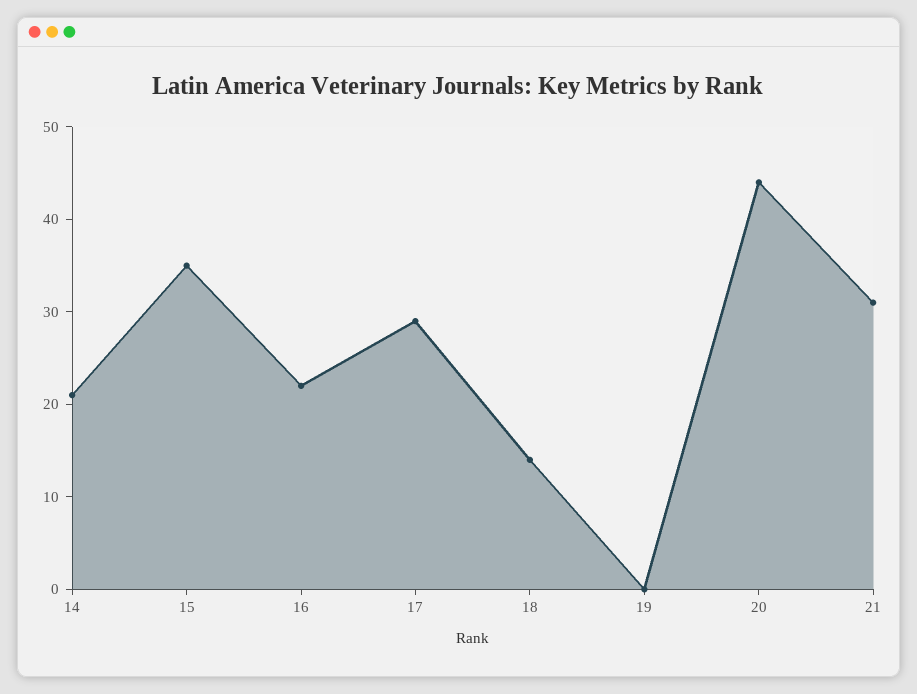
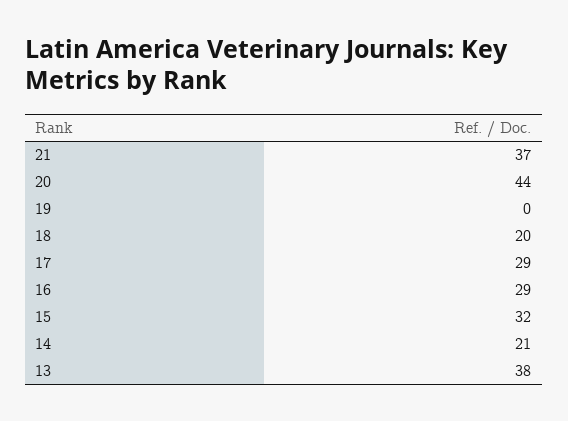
  {
    "14": 21,
-   "15": 35,
+   "15": 32,
-   "16": 22,
+   "16": 29,
    "17": 29,
-   "18": 14,
+   "18": 20,
    "19": 0,
    "20": 44,
-   "21": 31
+   "21": 37,
+   "13": 38
  }

